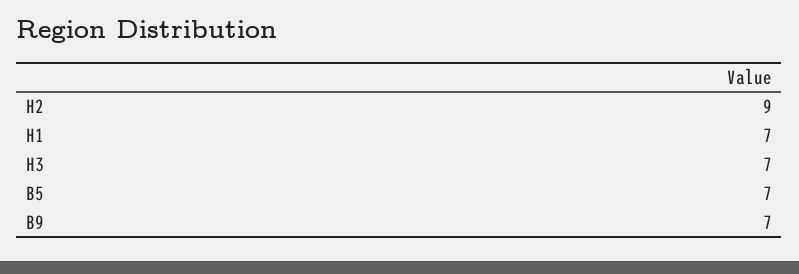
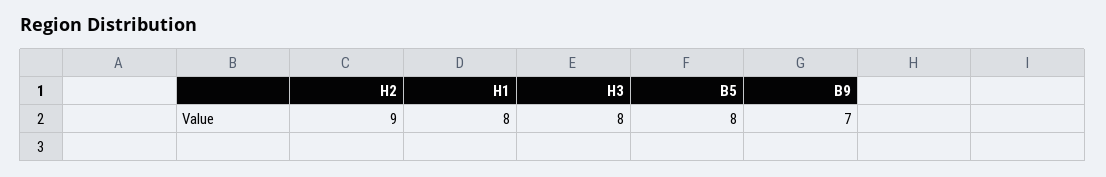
  {
    "H2": 9,
-   "H1": 7,
+   "H1": 8,
-   "H3": 7,
+   "H3": 8,
-   "B5": 7,
+   "B5": 8,
    "B9": 7
  }

